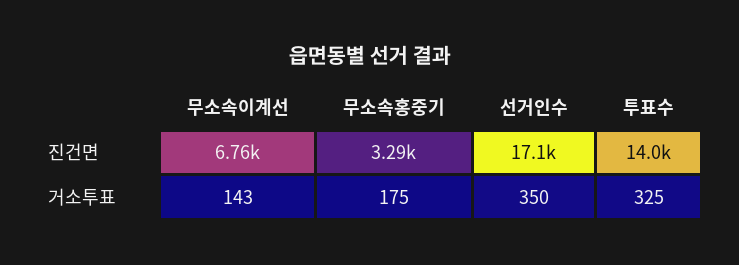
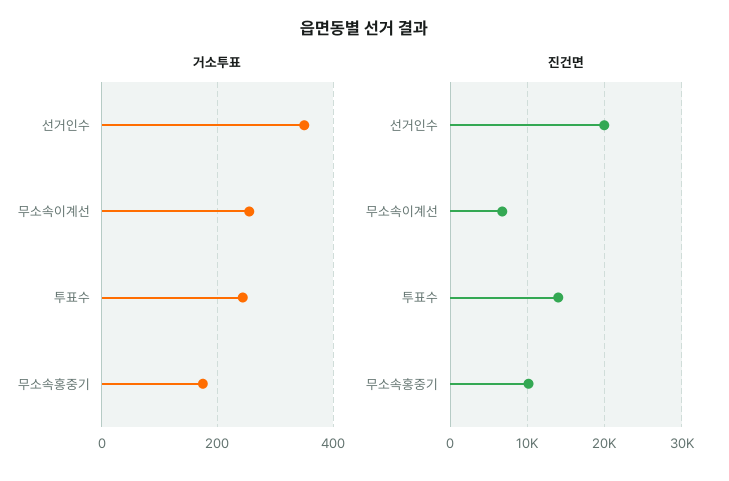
  {
    "진건면": {
      "무소속이계선": 6760,
-     "무소속홍중기": 3290,
+     "무소속홍중기": 10000,
-     "선거인수": 17100,
+     "선거인수": 20000,
      "투표수": 14000
    },
    "거소투표": {
-     "무소속이계선": 143,
+     "무소속이계선": 260,
      "무소속홍중기": 175,
      "선거인수": 350,
-     "투표수": 325
+     "투표수": 240
    }
  }

